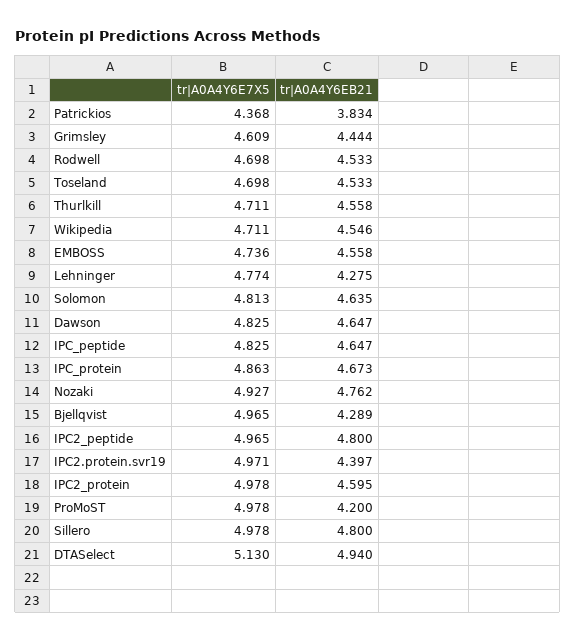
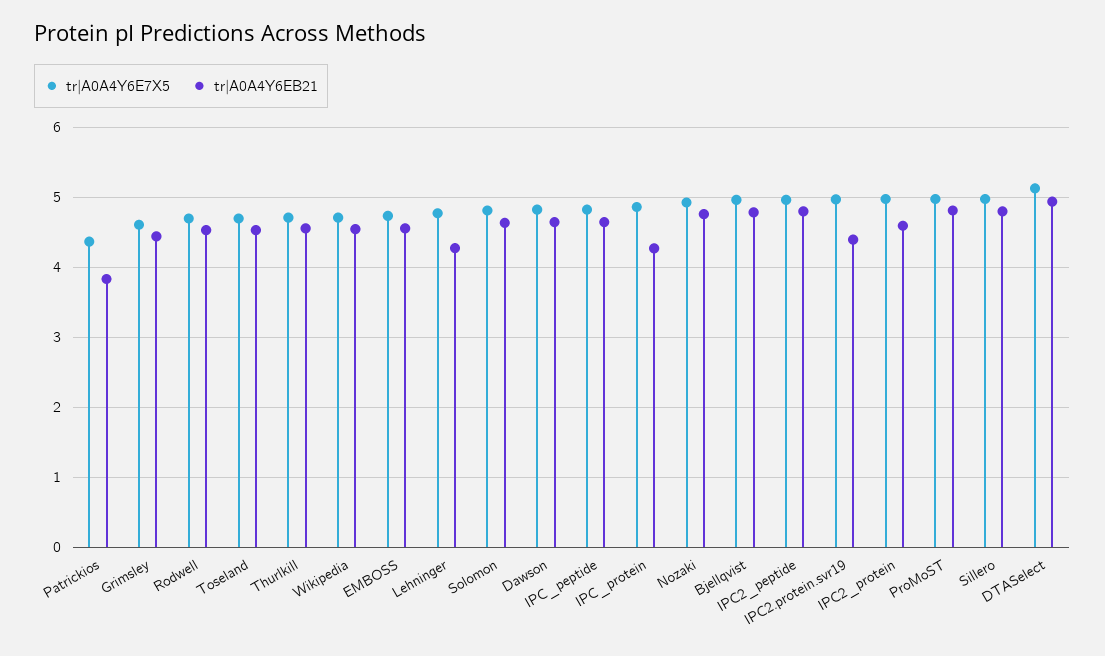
  {
    "tr|A0A4Y6E7X5": {
      "Patrickios": 4.368,
      "Grimsley": 4.609,
      "Rodwell": 4.698,
      "Toseland": 4.698,
      "Thurlkill": 4.711,
      "Wikipedia": 4.711,
      "EMBOSS": 4.736,
      "Lehninger": 4.774,
      "Solomon": 4.813,
      "Dawson": 4.825,
      "IPC_peptide": 4.825,
      "IPC_protein": 4.863,
      "Nozaki": 4.927,
      "Bjellqvist": 4.965,
      "IPC2_peptide": 4.965,
      "IPC2.protein.svr19": 4.971,
      "IPC2_protein": 4.978,
      "ProMoST": 4.978,
      "Sillero": 4.978,
      "DTASelect": 5.13
    },
    "tr|A0A4Y6EB21": {
      "Patrickios": 3.834,
      "Grimsley": 4.444,
      "Rodwell": 4.533,
      "Toseland": 4.533,
      "Thurlkill": 4.558,
      "Wikipedia": 4.546,
      "EMBOSS": 4.558,
      "Lehninger": 4.275,
      "Solomon": 4.635,
      "Dawson": 4.647,
      "IPC_peptide": 4.647,
-     "IPC_protein": 4.673,
+     "IPC_protein": 4.3,
      "Nozaki": 4.762,
-     "Bjellqvist": 4.289,
+     "Bjellqvist": 4.8,
      "IPC2_peptide": 4.8,
      "IPC2.protein.svr19": 4.397,
      "IPC2_protein": 4.595,
-     "ProMoST": 4.2,
+     "ProMoST": 4.8,
      "Sillero": 4.8,
      "DTASelect": 4.94
    }
  }

